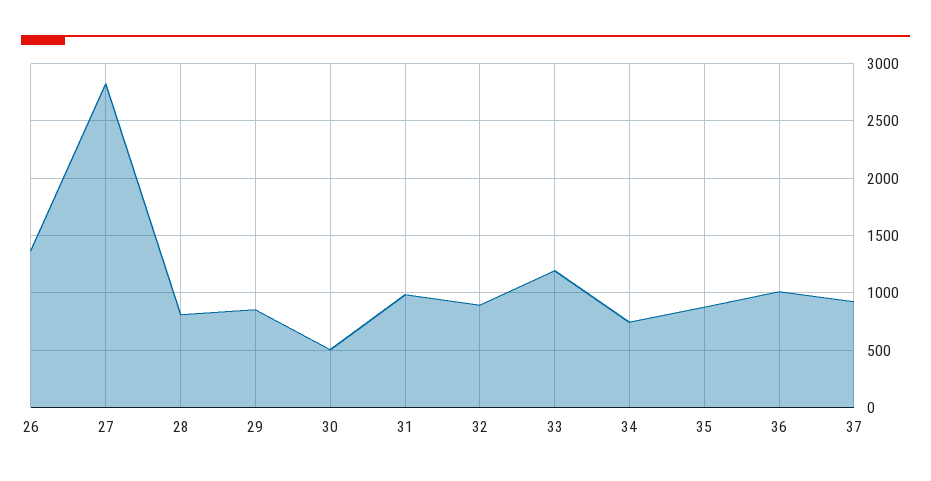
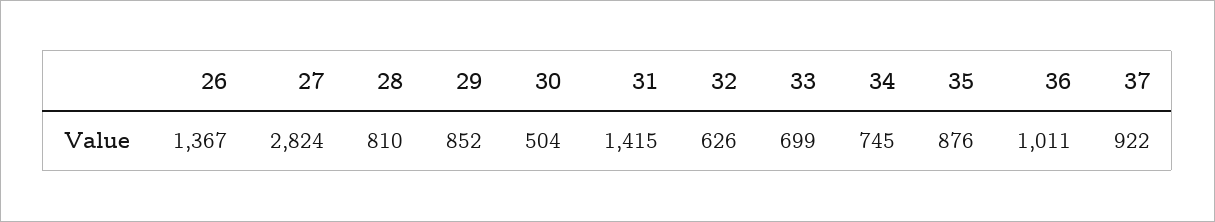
  {
    "26": 1367,
    "27": 2824,
    "28": 810,
    "29": 852,
    "30": 504,
-   "31": 1000,
+   "31": 1415,
-   "32": 900,
+   "32": 626,
-   "33": 1200,
+   "33": 699,
    "34": 745,
    "35": 876,
    "36": 1011,
    "37": 922
  }

